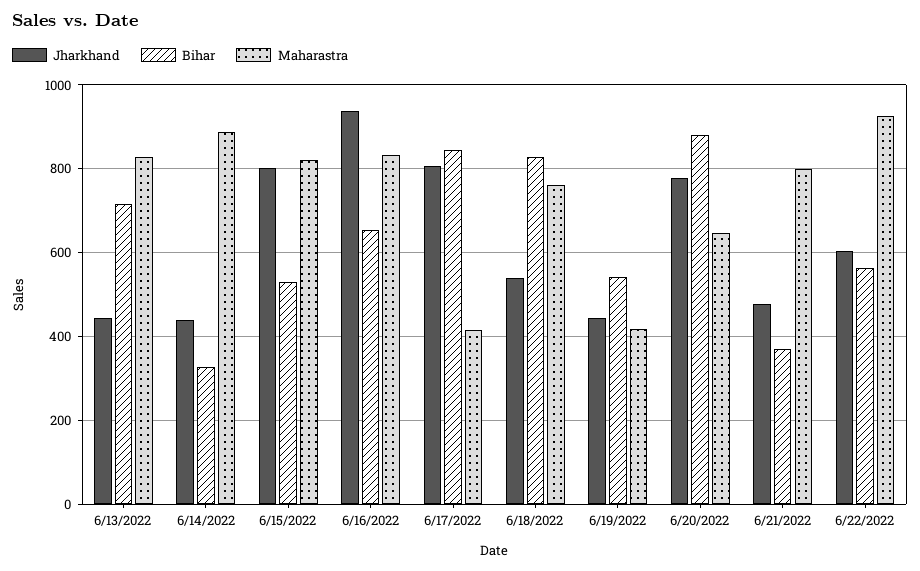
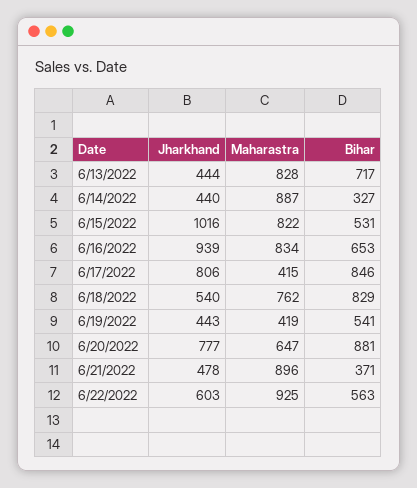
  {
    "Jharkhand": {
      "6/13/2022": 444,
      "6/14/2022": 440,
-     "6/15/2022": 800,
+     "6/15/2022": 1016,
      "6/16/2022": 939,
      "6/17/2022": 806,
      "6/18/2022": 540,
      "6/19/2022": 443,
      "6/20/2022": 777,
      "6/21/2022": 478,
      "6/22/2022": 603
    },
    "Bihar": {
      "6/13/2022": 717,
      "6/14/2022": 327,
      "6/15/2022": 531,
      "6/16/2022": 653,
      "6/17/2022": 846,
      "6/18/2022": 829,
      "6/19/2022": 541,
      "6/20/2022": 881,
      "6/21/2022": 371,
      "6/22/2022": 563
    },
    "Maharastra": {
      "6/13/2022": 828,
      "6/14/2022": 887,
      "6/15/2022": 822,
      "6/16/2022": 834,
      "6/17/2022": 415,
      "6/18/2022": 762,
      "6/19/2022": 419,
      "6/20/2022": 647,
-     "6/21/2022": 800,
+     "6/21/2022": 896,
      "6/22/2022": 925
    }
  }

